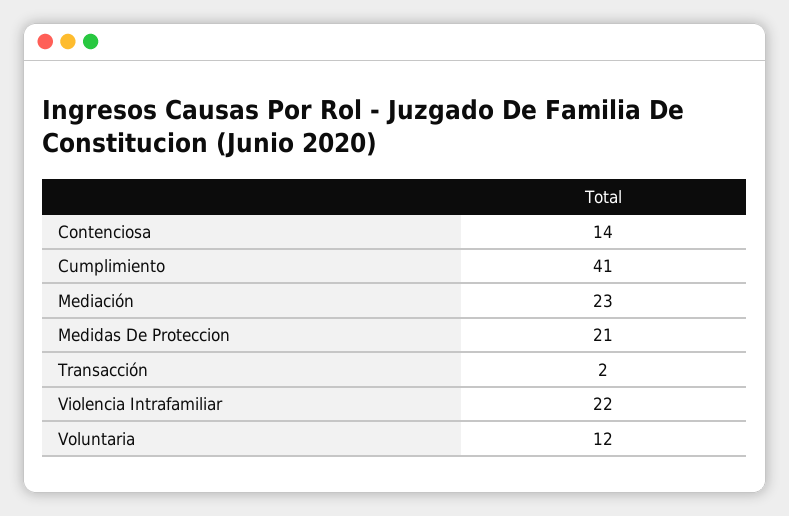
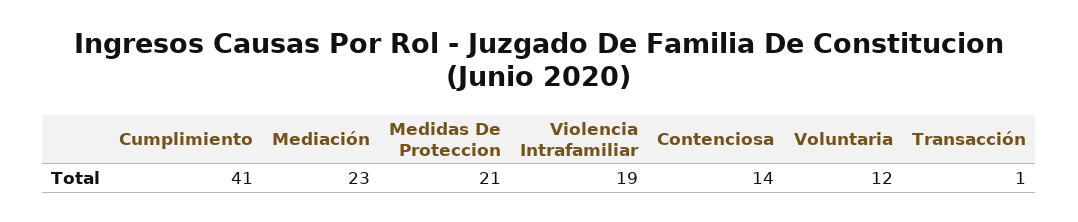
  {
    "Contenciosa": 14,
    "Cumplimiento": 41,
    "Mediación": 23,
    "Medidas De Proteccion": 21,
-   "Transacción": 2,
+   "Transacción": 1,
-   "Violencia Intrafamiliar": 22,
+   "Violencia Intrafamiliar": 19,
    "Voluntaria": 12
  }

